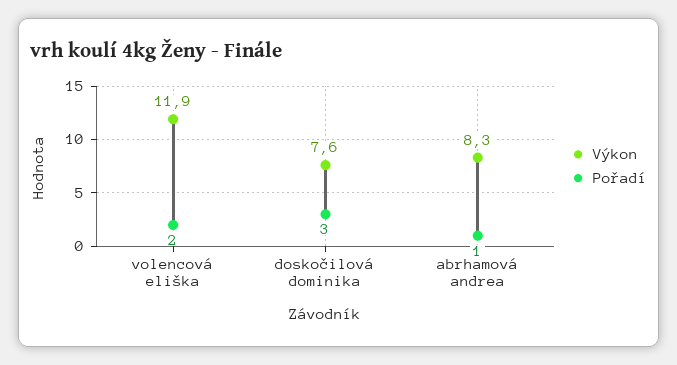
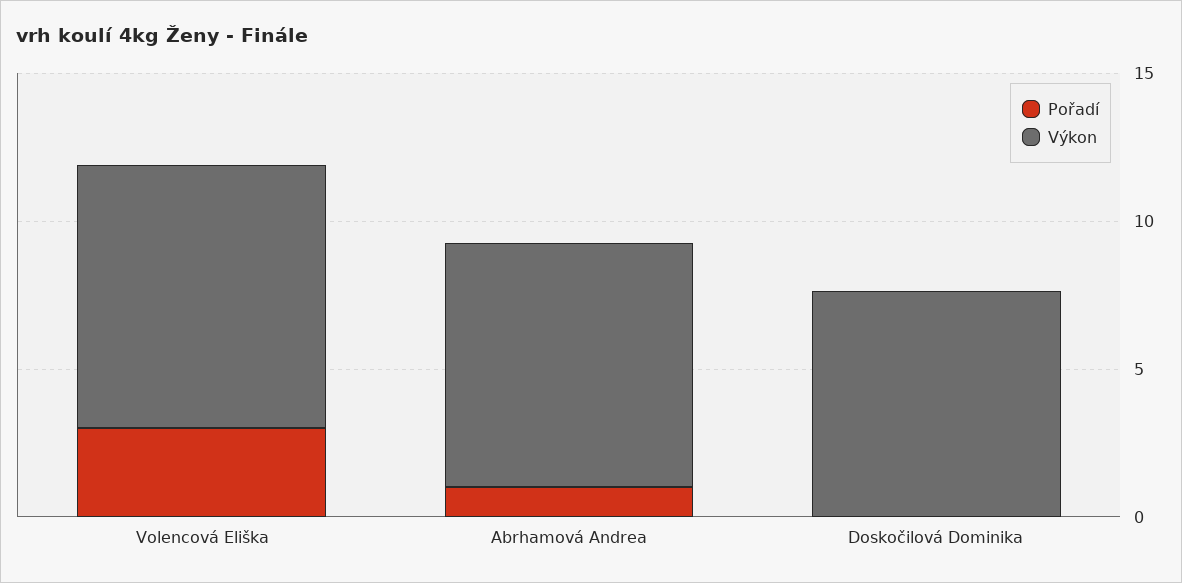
  {
    "Výkon": {
-     "volencová eliška": 11.9,
+     "volencová eliška": 9,
      "doskočilová dominika": 7.6,
      "abrhamová andrea": 8.3
    },
    "Pořadí": {
-     "volencová eliška": 2,
+     "volencová eliška": 3,
-     "doskočilová dominika": 3,
+     "doskočilová dominika": 0,
      "abrhamová andrea": 1
    }
  }

